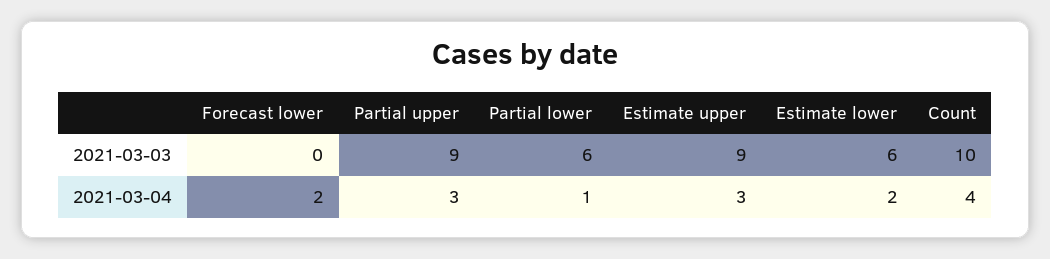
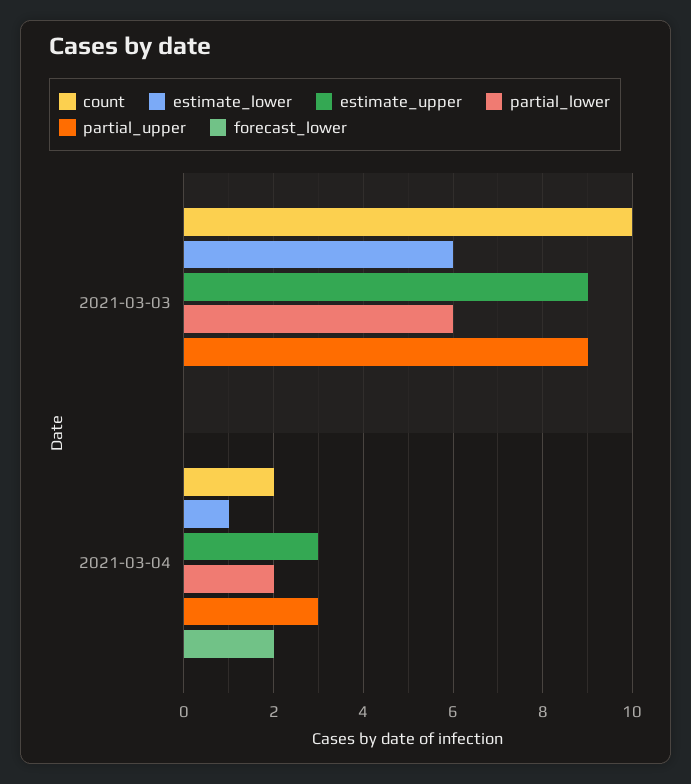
  {
    "Forecast lower": {
      "2021-03-03": 0,
      "2021-03-04": 2
    },
    "Partial upper": {
      "2021-03-03": 9,
      "2021-03-04": 3
    },
    "Partial lower": {
      "2021-03-03": 6,
-     "2021-03-04": 1
+     "2021-03-04": 2
    },
    "Estimate upper": {
      "2021-03-03": 9,
      "2021-03-04": 3
    },
    "Estimate lower": {
      "2021-03-03": 6,
-     "2021-03-04": 2
+     "2021-03-04": 1
    },
    "Count": {
      "2021-03-03": 10,
-     "2021-03-04": 4
+     "2021-03-04": 2
    }
  }

